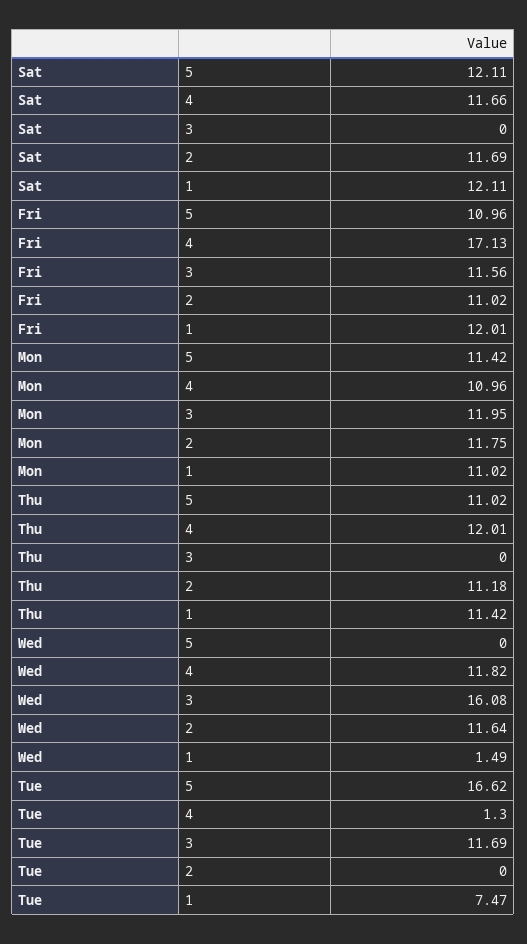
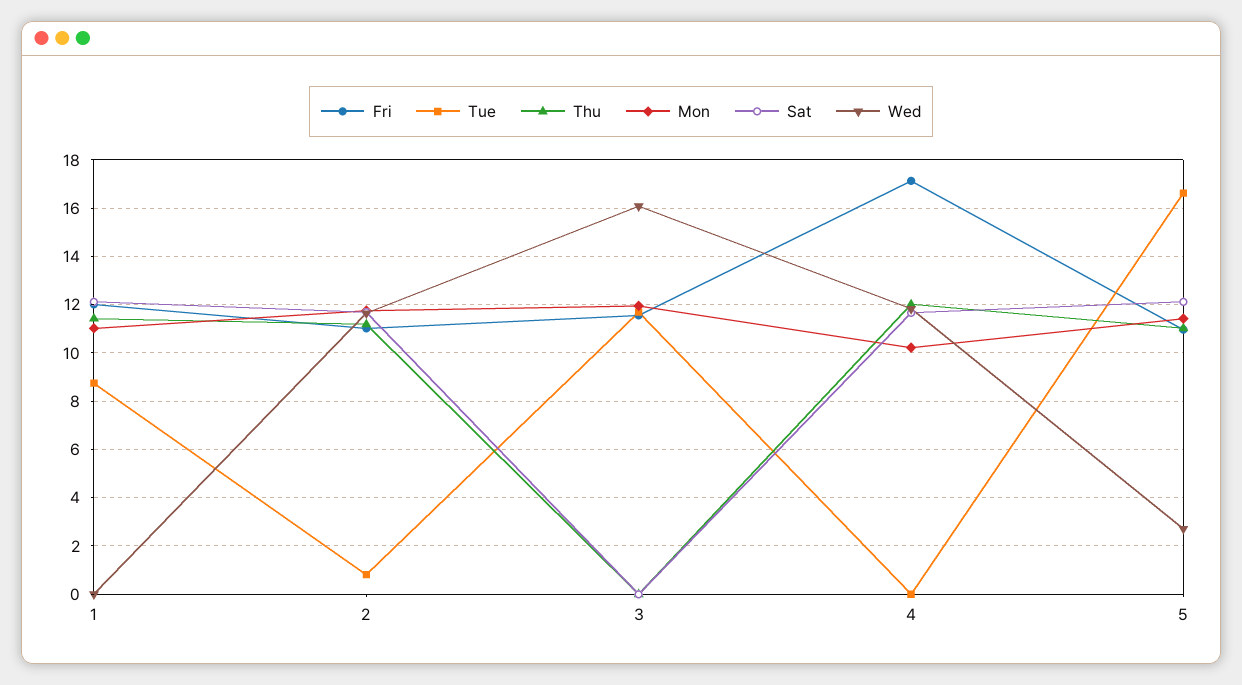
  {
    "Sat": {
      "5": 12.11,
      "4": 11.66,
      "3": 0,
      "2": 11.69,
      "1": 12.11
    },
    "Fri": {
      "5": 10.96,
      "4": 17.13,
      "3": 11.56,
      "2": 11.02,
      "1": 12.01
    },
    "Mon": {
      "5": 11.42,
-     "4": 10.96,
+     "4": 10.25,
      "3": 11.95,
      "2": 11.75,
      "1": 11.02
    },
    "Thu": {
      "5": 11.02,
      "4": 12.01,
      "3": 0,
      "2": 11.18,
      "1": 11.42
    },
    "Wed": {
-     "5": 0,
+     "5": 2.75,
      "4": 11.82,
      "3": 16.08,
      "2": 11.64,
-     "1": 1.49
+     "1": 0
    },
    "Tue": {
      "5": 16.62,
-     "4": 1.3,
+     "4": 0,
      "3": 11.69,
-     "2": 0,
+     "2": 0.75,
-     "1": 7.47
+     "1": 8.75
    }
  }

